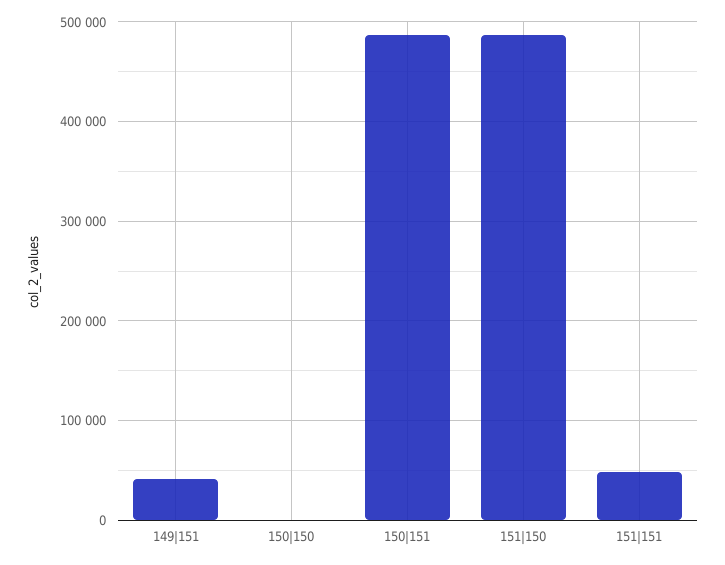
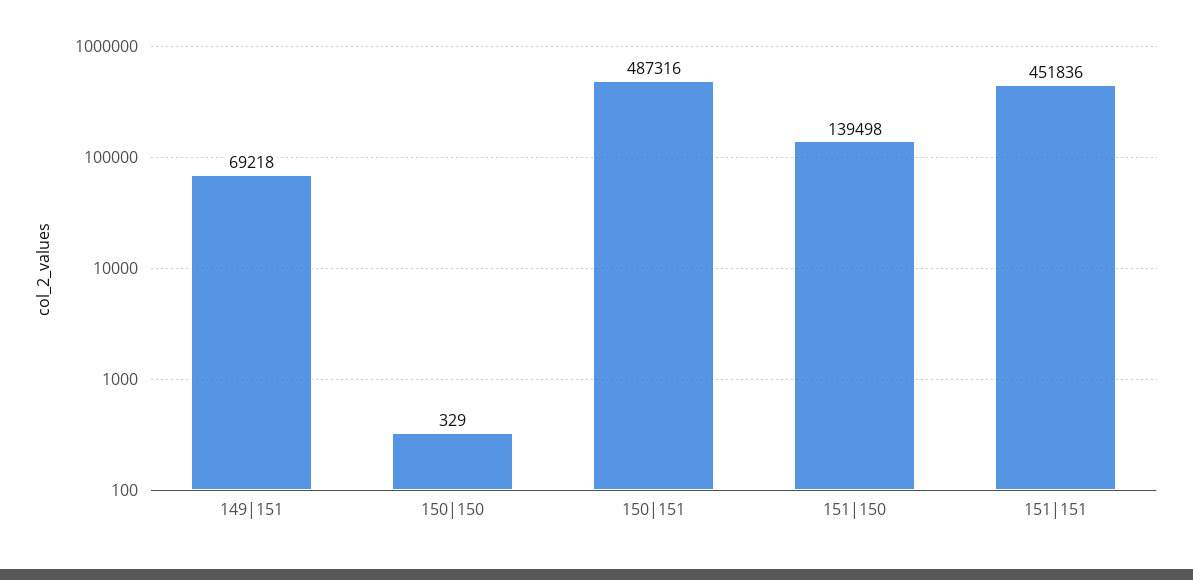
  {
-   "149|151": 40000,
+   "149|151": 69218,
    "150|150": 329,
    "150|151": 487316,
-   "151|150": 490000,
+   "151|150": 139498,
-   "151|151": 50000
+   "151|151": 451836
  }

